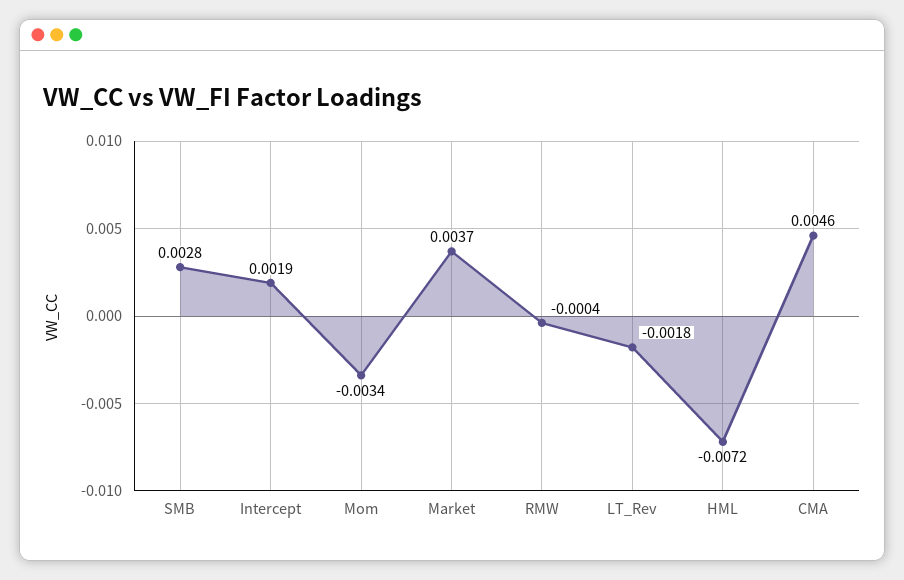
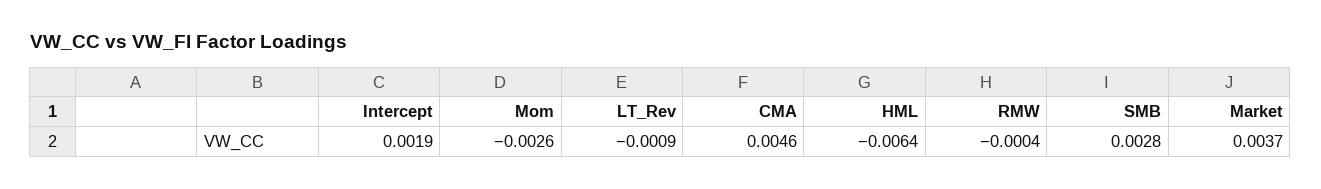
  {
    "SMB": 0.0028,
    "Intercept": 0.0019,
-   "Mom": -0.0034,
+   "Mom": -0.0026,
    "Market": 0.0037,
    "RMW": -0.0004,
-   "LT_Rev": -0.0018,
+   "LT_Rev": -0.0009,
-   "HML": -0.0072,
+   "HML": -0.0064,
    "CMA": 0.0046
  }

